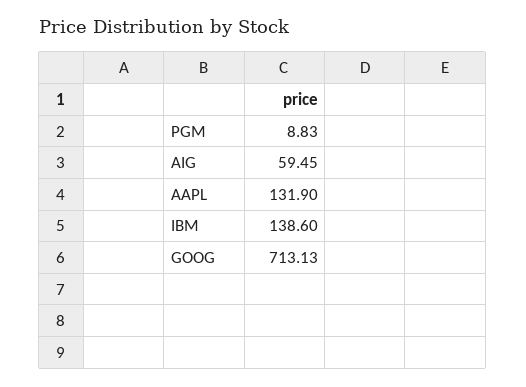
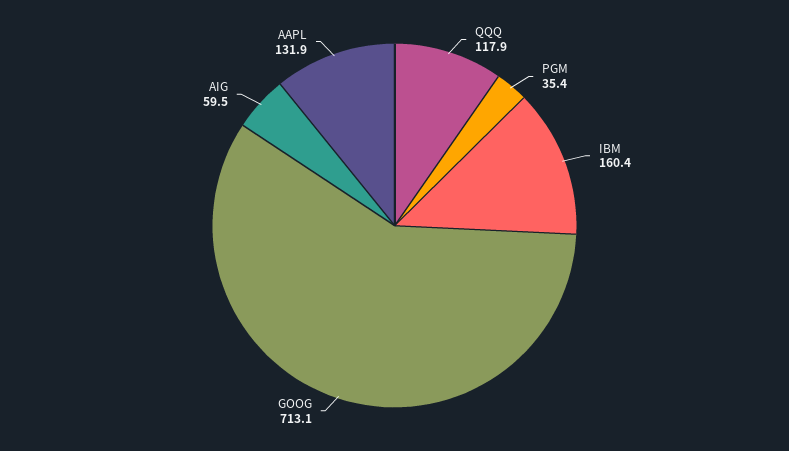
  {
-   "PGM": 8.83,
+   "PGM": 35.4,
    "AIG": 59.45,
    "AAPL": 131.9,
-   "IBM": 138.6,
+   "IBM": 160.4,
-   "GOOG": 713.13
+   "GOOG": 713.13,
+   "QQQ": 117.9
  }

